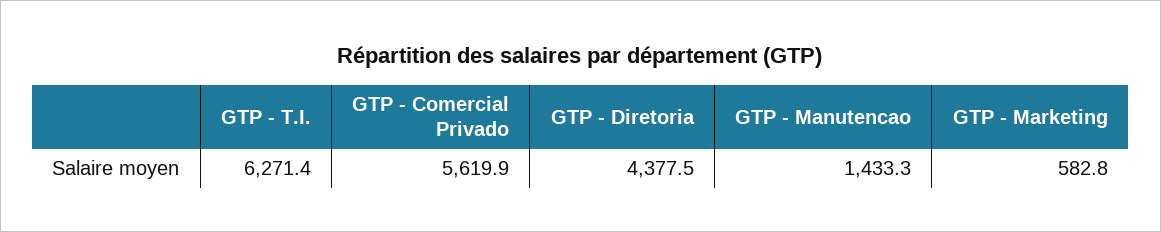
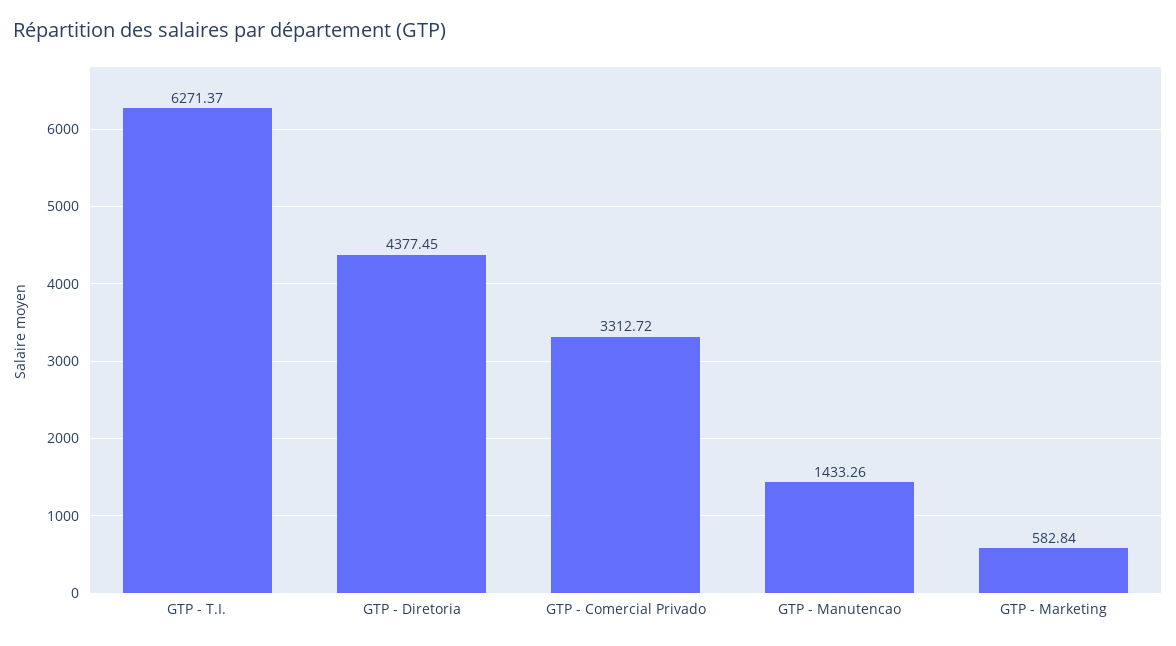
  {
    "GTP - T.I.": 6271.37,
-   "GTP - Comercial Privado": 5619.9,
+   "GTP - Comercial Privado": 3312.72,
    "GTP - Diretoria": 4377.45,
    "GTP - Manutencao": 1433.26,
    "GTP - Marketing": 582.84
  }

